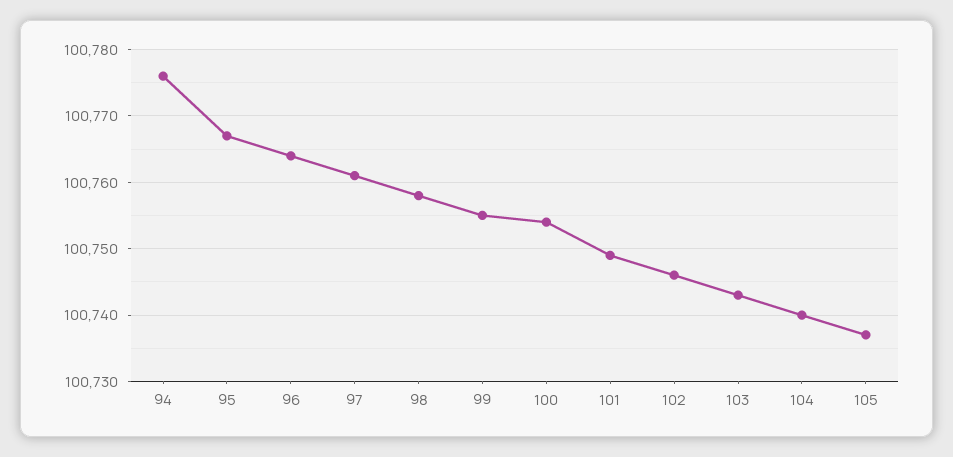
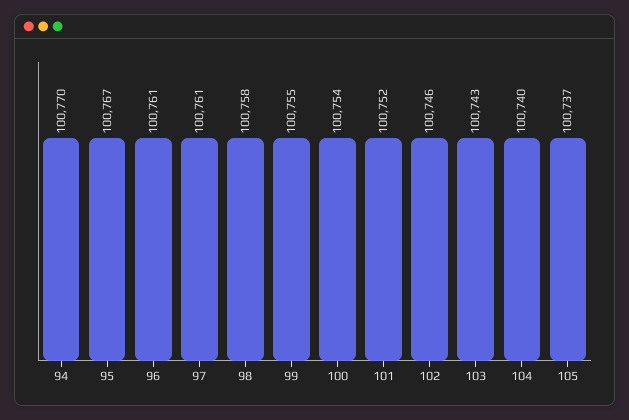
  {
-   "94": 100776,
+   "94": 100770,
    "95": 100767,
-   "96": 100764,
+   "96": 100761,
    "97": 100761,
    "98": 100758,
    "99": 100755,
    "100": 100754,
-   "101": 100749,
+   "101": 100752,
    "102": 100746,
    "103": 100743,
    "104": 100740,
    "105": 100737
  }

